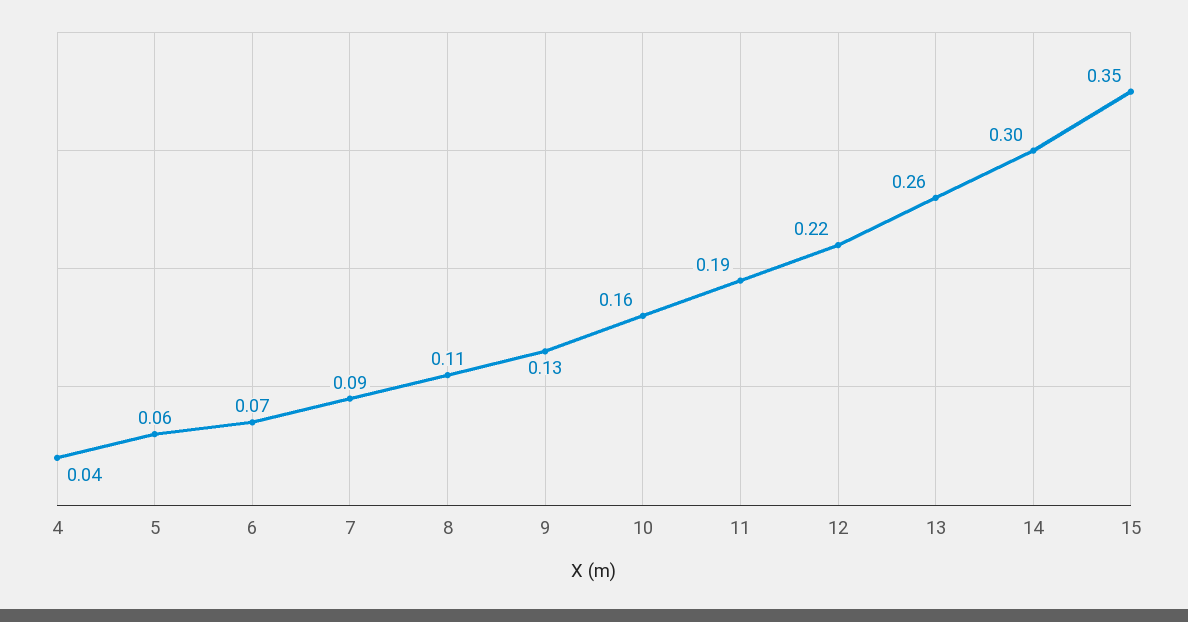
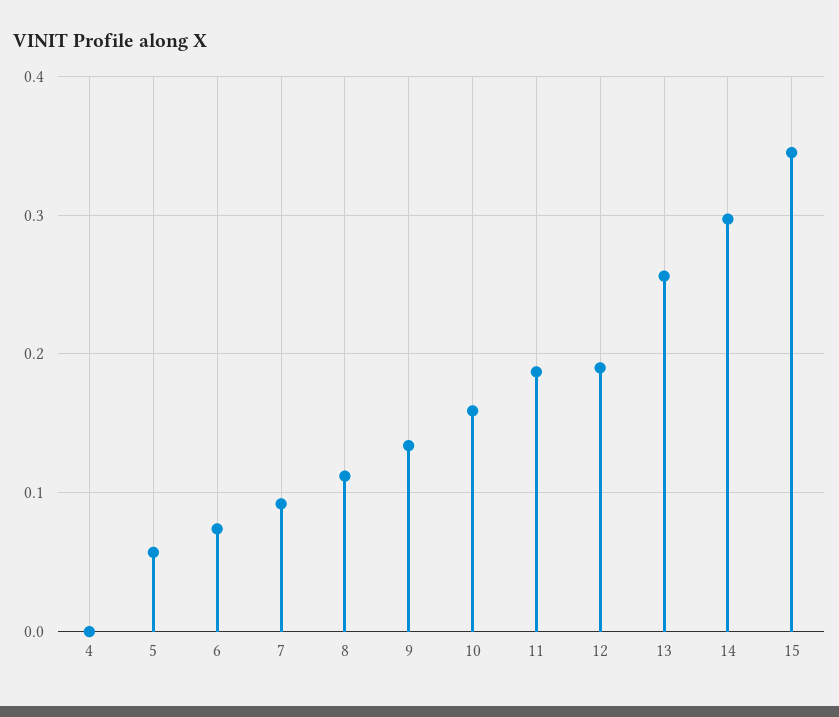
  {
-   "4": 0.04,
+   "4": 0,
    "5": 0.06,
    "6": 0.07,
    "7": 0.09,
    "8": 0.11,
    "9": 0.13,
    "10": 0.16,
    "11": 0.19,
-   "12": 0.22,
+   "12": 0.19,
    "13": 0.26,
    "14": 0.3,
    "15": 0.35
  }

